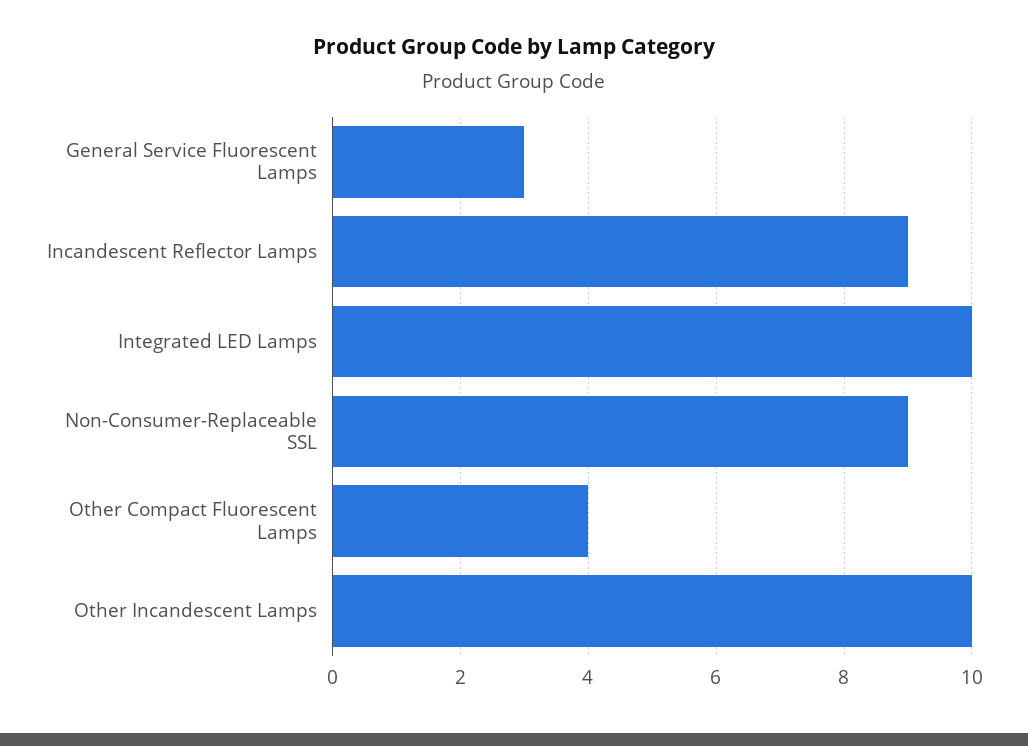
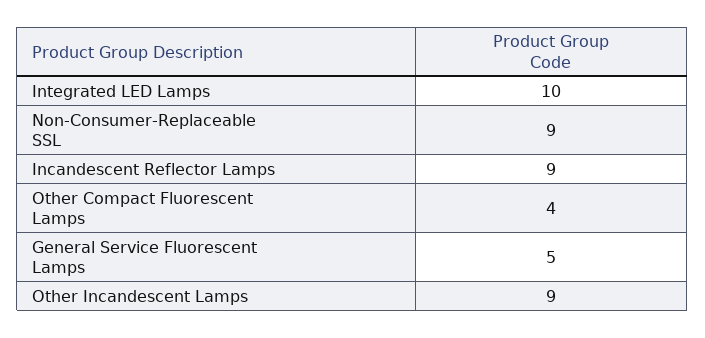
  {
-   "General Service Fluorescent Lamps": 3,
+   "General Service Fluorescent Lamps": 5,
    "Incandescent Reflector Lamps": 9,
    "Integrated LED Lamps": 10,
    "Non-Consumer-Replaceable SSL": 9,
    "Other Compact Fluorescent Lamps": 4,
-   "Other Incandescent Lamps": 10
+   "Other Incandescent Lamps": 9
  }

